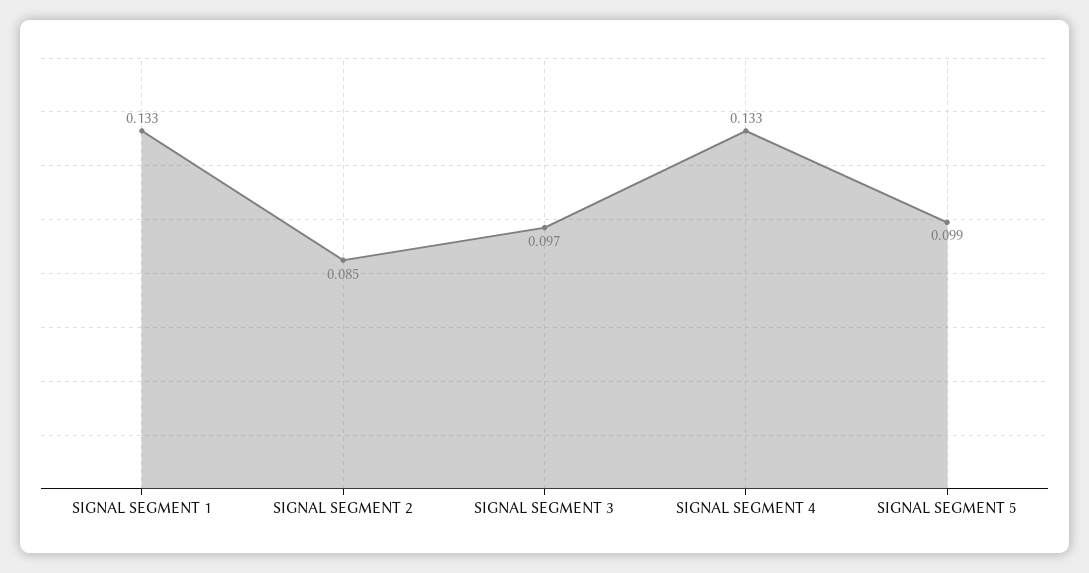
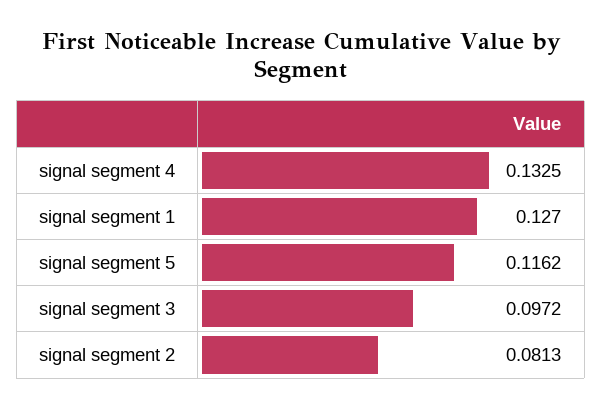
  {
-   "SIGNAL SEGMENT 1": 0.133,
+   "SIGNAL SEGMENT 1": 0.127,
-   "SIGNAL SEGMENT 2": 0.085,
+   "SIGNAL SEGMENT 2": 0.0813,
    "SIGNAL SEGMENT 3": 0.0972,
    "SIGNAL SEGMENT 4": 0.1325,
-   "SIGNAL SEGMENT 5": 0.099
+   "SIGNAL SEGMENT 5": 0.1162
  }

